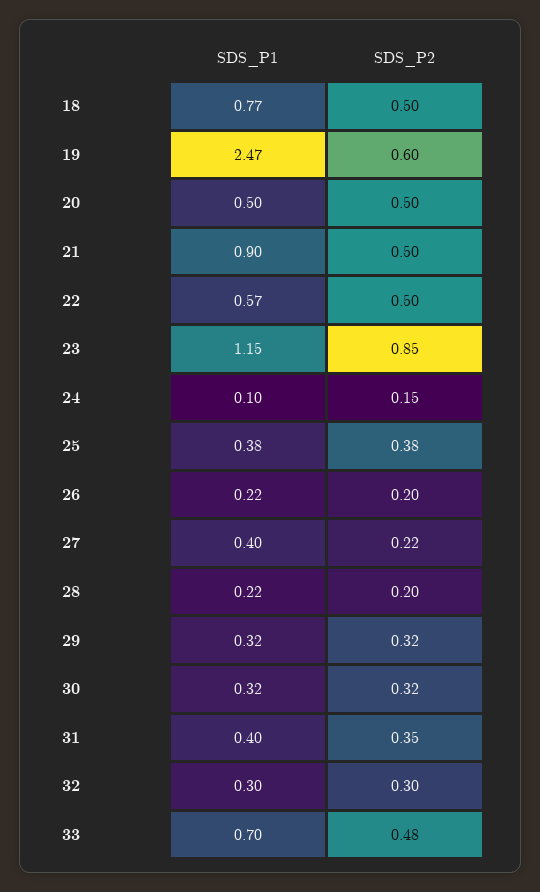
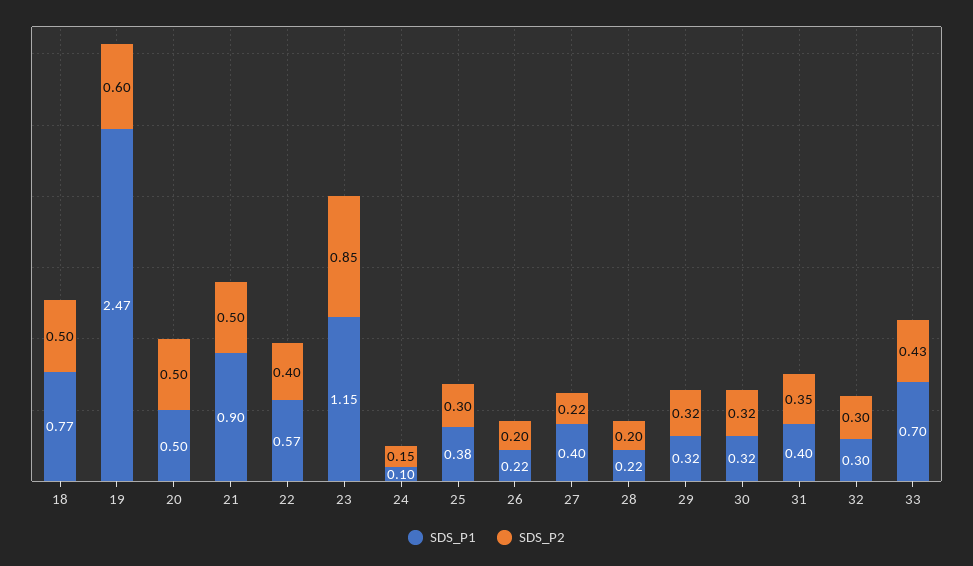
  {
    "SDS_P1": {
      "18": 0.77,
      "19": 2.47,
      "20": 0.5,
      "21": 0.9,
      "22": 0.57,
      "23": 1.15,
      "24": 0.1,
      "25": 0.38,
      "26": 0.22,
      "27": 0.4,
      "28": 0.22,
      "29": 0.32,
      "30": 0.32,
      "31": 0.4,
      "32": 0.3,
      "33": 0.7
    },
    "SDS_P2": {
      "18": 0.5,
      "19": 0.6,
      "20": 0.5,
      "21": 0.5,
-     "22": 0.5,
+     "22": 0.4,
      "23": 0.85,
      "24": 0.15,
-     "25": 0.38,
+     "25": 0.3,
      "26": 0.2,
      "27": 0.22,
      "28": 0.2,
      "29": 0.32,
      "30": 0.32,
      "31": 0.35,
      "32": 0.3,
-     "33": 0.48
+     "33": 0.43
    }
  }

